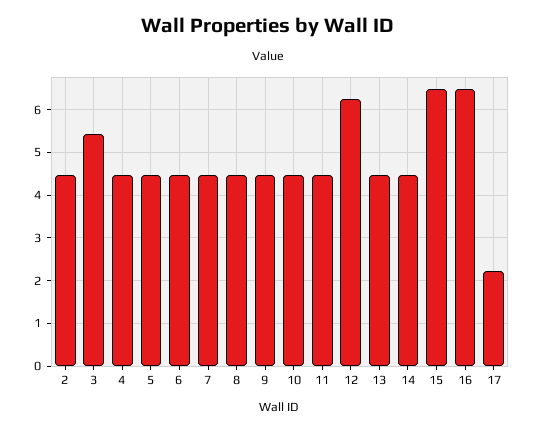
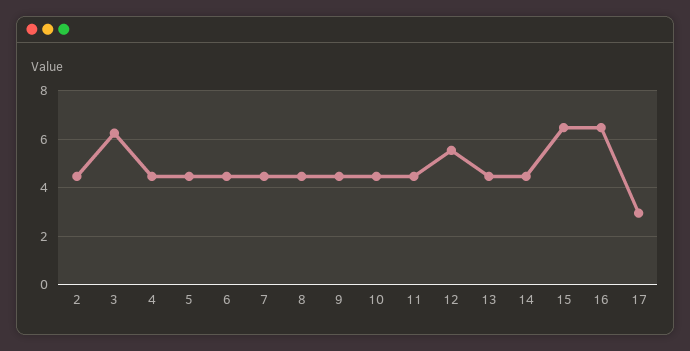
  {
    "2": 4.4,
-   "3": 5.4,
+   "3": 6.25,
    "4": 4.4,
    "5": 4.4,
    "6": 4.4,
    "7": 4.4,
    "8": 4.4,
    "9": 4.4,
    "10": 4.4,
    "11": 4.4,
-   "12": 6.2,
+   "12": 5.5,
    "13": 4.4,
    "14": 4.4,
    "15": 6.4,
    "16": 6.4,
-   "17": 2.2
+   "17": 3
  }

